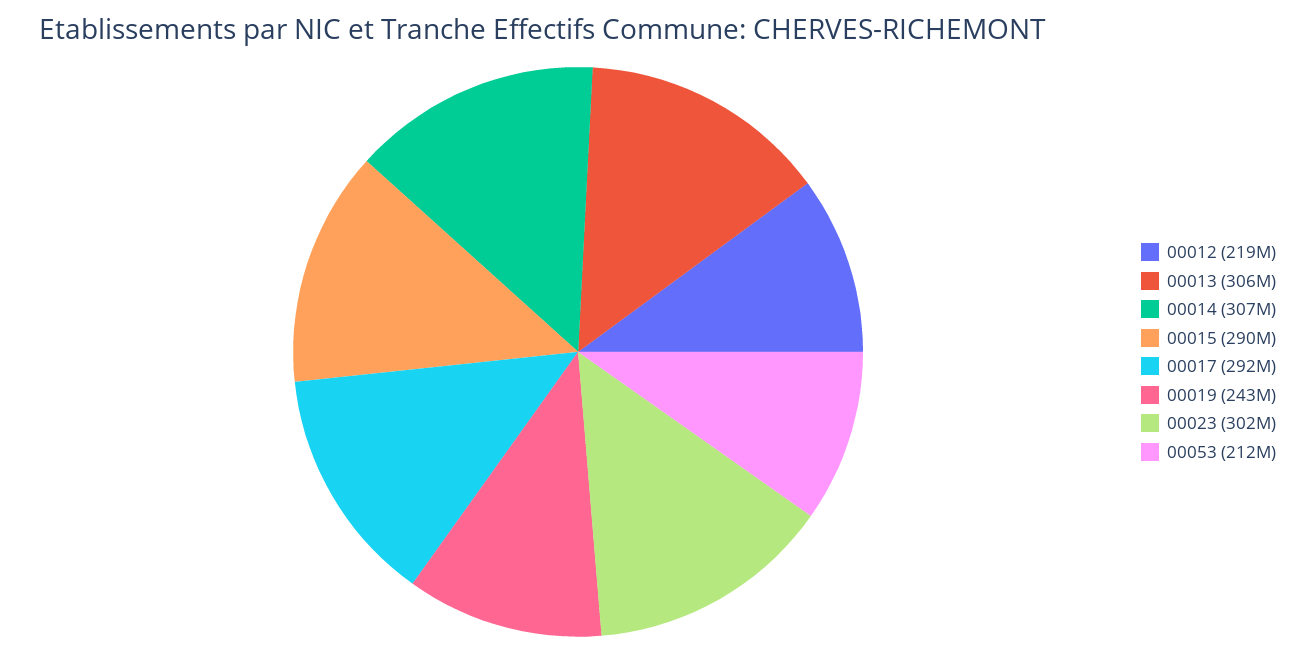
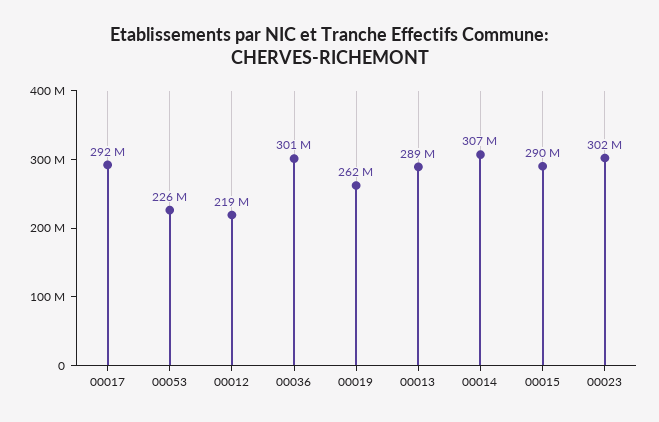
  {
    "00012": 219000000,
-   "00013": 306000000,
+   "00013": 289000000,
    "00014": 307000000,
    "00015": 290000000,
    "00017": 292000000,
-   "00019": 243000000,
+   "00019": 262000000,
    "00023": 302000000,
-   "00053": 212000000
+   "00053": 226000000,
+   "00036": 301000000
  }

